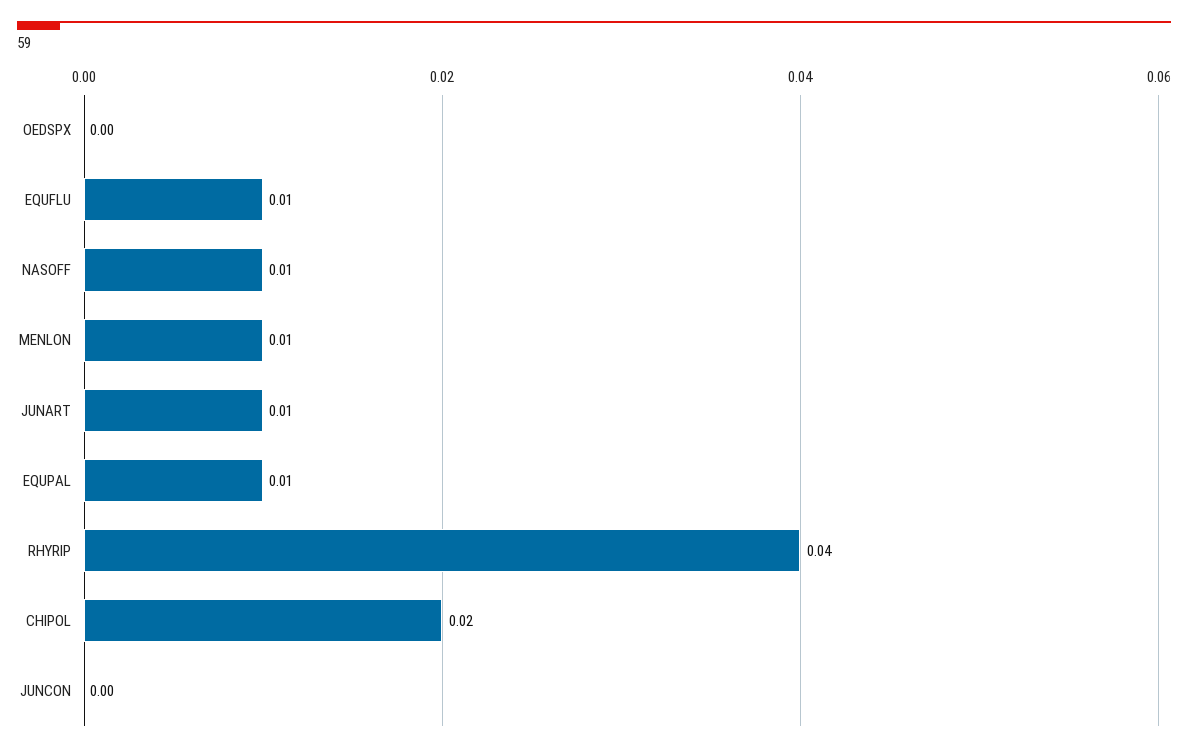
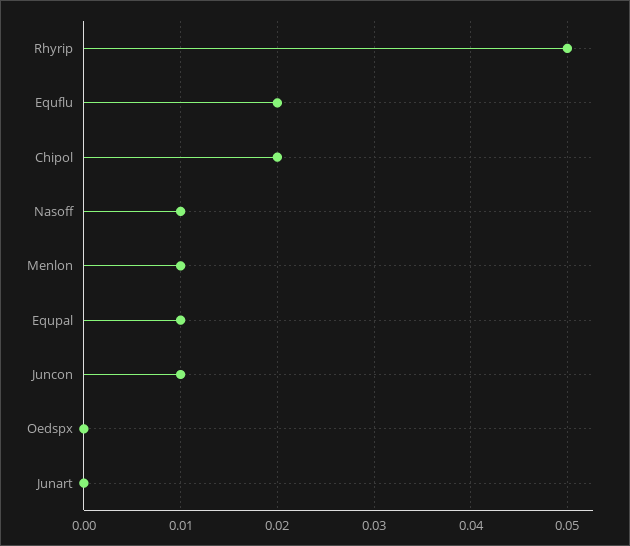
  {
    "OEDSPX": 0,
-   "EQUFLU": 0.01,
+   "EQUFLU": 0.02,
    "NASOFF": 0.01,
    "MENLON": 0.01,
-   "JUNART": 0.01,
+   "JUNART": 0,
    "EQUPAL": 0.01,
-   "RHYRIP": 0.04,
+   "RHYRIP": 0.05,
    "CHIPOL": 0.02,
-   "JUNCON": 0
+   "JUNCON": 0.01
  }

